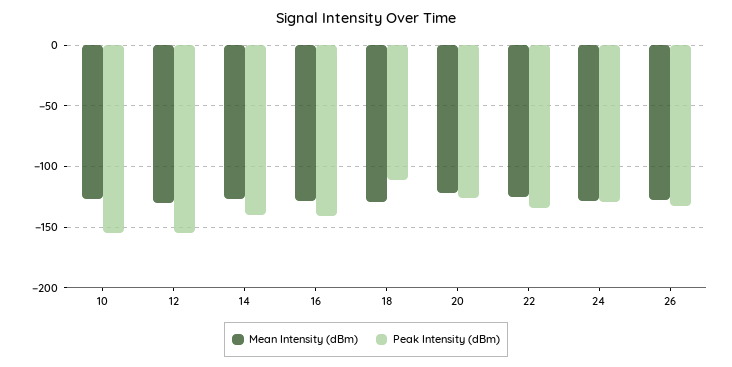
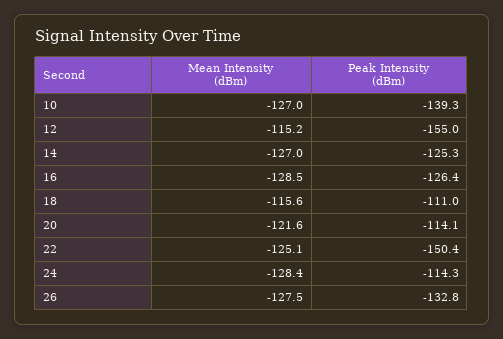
  {
    "Mean Intensity (dBm)": {
      "10": -127,
-     "12": -130,
+     "12": -115.2,
      "14": -127,
      "16": -128.5,
-     "18": -130,
+     "18": -115.6,
      "20": -121.6,
      "22": -125.1,
      "24": -128.4,
      "26": -127.5
    },
    "Peak Intensity (dBm)": {
-     "10": -155,
+     "10": -139.3,
      "12": -155,
-     "14": -140,
+     "14": -125.3,
-     "16": -140,
+     "16": -126.4,
      "18": -111,
-     "20": -125,
+     "20": -114.1,
-     "22": -135,
+     "22": -150.4,
-     "24": -130,
+     "24": -114.3,
      "26": -132.8
    }
  }

